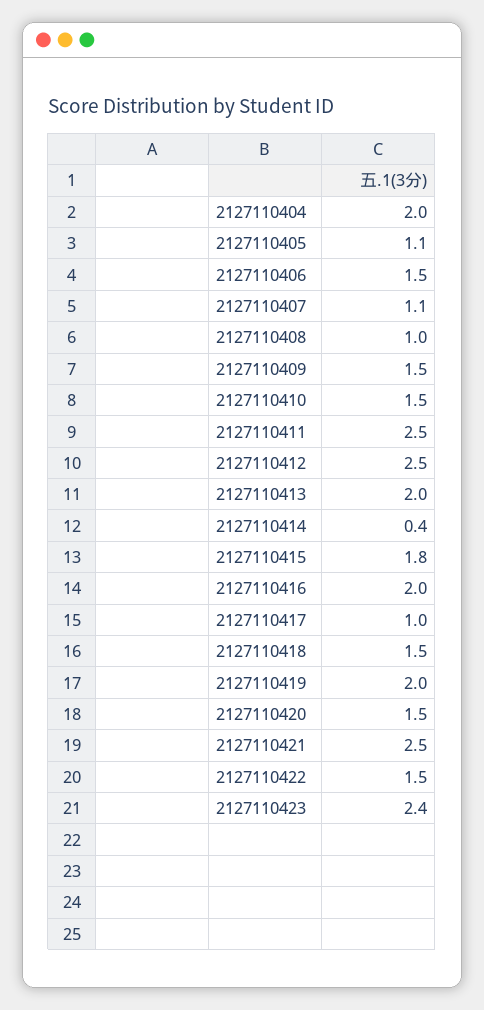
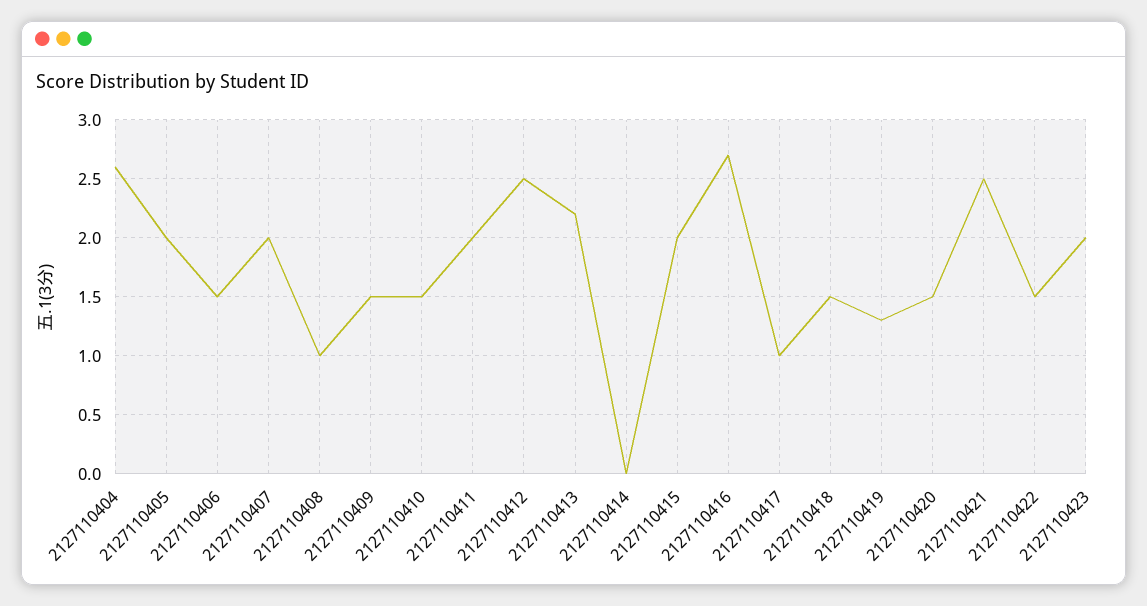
  {
-   "2127110404": 2,
+   "2127110404": 2.6,
-   "2127110405": 1.1,
+   "2127110405": 2,
    "2127110406": 1.5,
-   "2127110407": 1.1,
+   "2127110407": 2,
    "2127110408": 1,
    "2127110409": 1.5,
    "2127110410": 1.5,
-   "2127110411": 2.5,
+   "2127110411": 2,
    "2127110412": 2.5,
-   "2127110413": 2,
+   "2127110413": 2.2,
-   "2127110414": 0.4,
+   "2127110414": 0,
-   "2127110415": 1.8,
+   "2127110415": 2,
-   "2127110416": 2,
+   "2127110416": 2.7,
    "2127110417": 1,
    "2127110418": 1.5,
-   "2127110419": 2,
+   "2127110419": 1.3,
    "2127110420": 1.5,
    "2127110421": 2.5,
    "2127110422": 1.5,
-   "2127110423": 2.4
+   "2127110423": 2
  }

